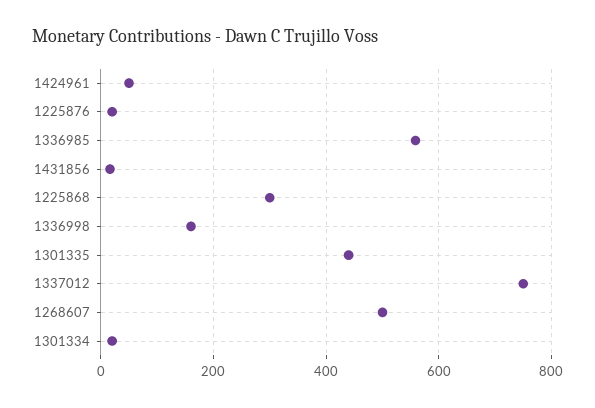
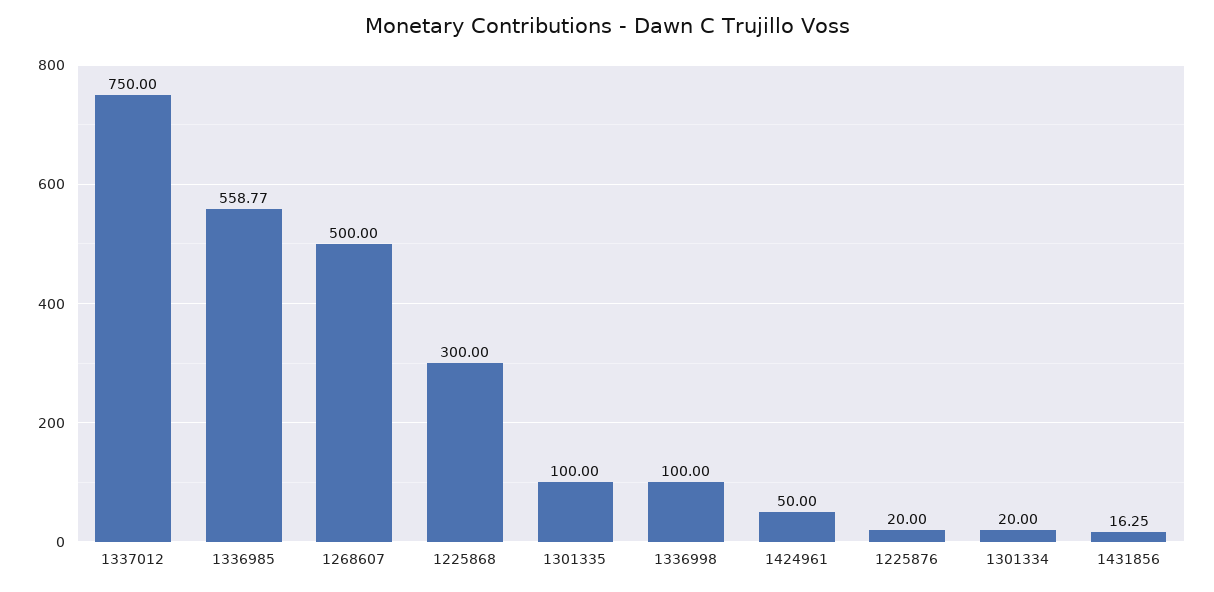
  {
    "1424961": 50,
    "1225876": 20,
    "1336985": 558.77,
    "1431856": 16.25,
    "1225868": 300,
-   "1336998": 160,
+   "1336998": 100,
-   "1301335": 440,
+   "1301335": 100,
    "1337012": 750,
    "1268607": 500,
    "1301334": 20
  }

